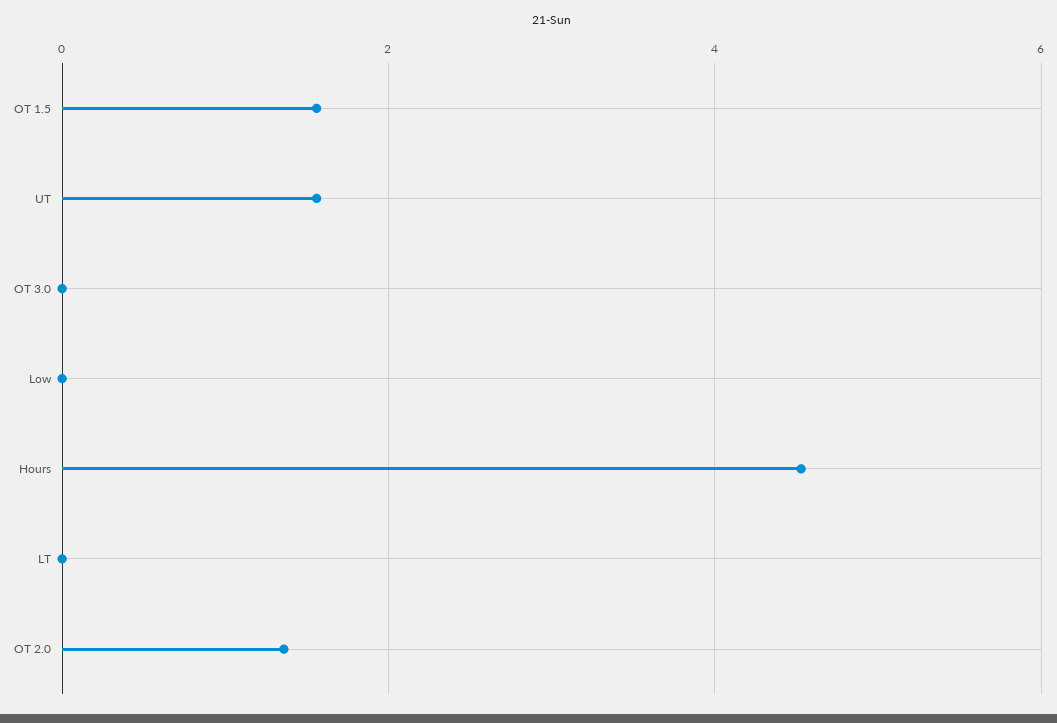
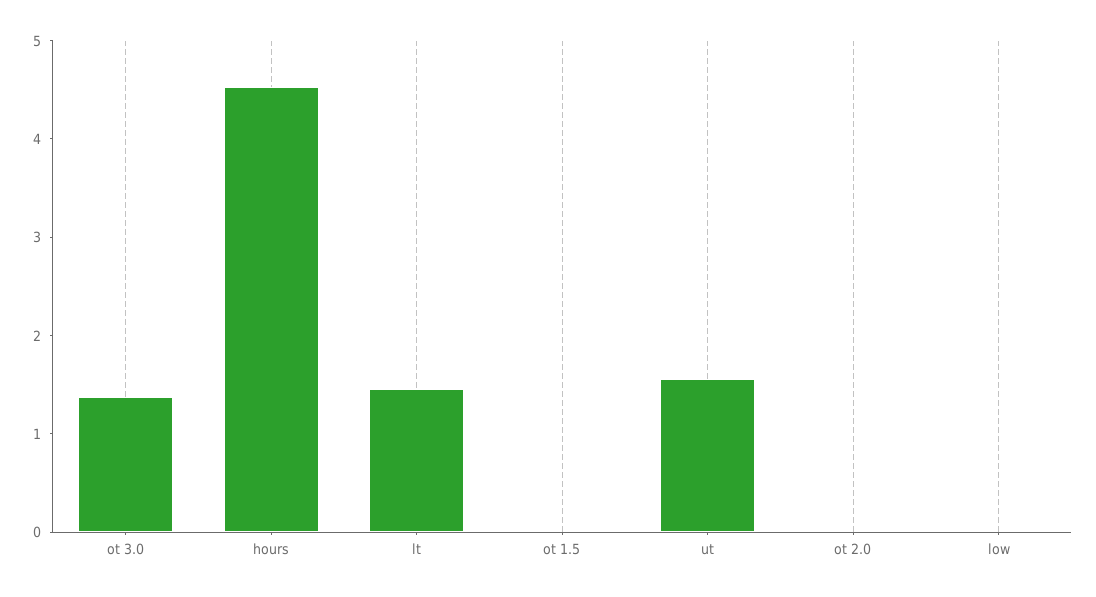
  {
-   "OT 1.5": 1.6,
+   "OT 1.5": 0,
    "UT": 1.6,
-   "OT 3.0": 0,
+   "OT 3.0": 1.4,
    "Low": 0,
    "Hours": 4.6,
-   "LT": 0,
+   "LT": 1.4,
-   "OT 2.0": 1.4
+   "OT 2.0": 0
  }

